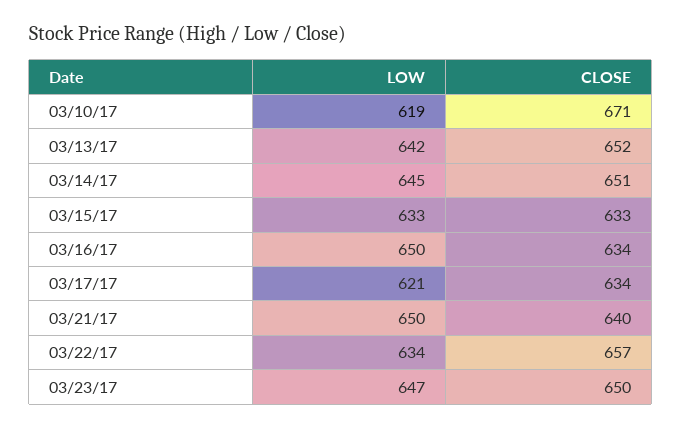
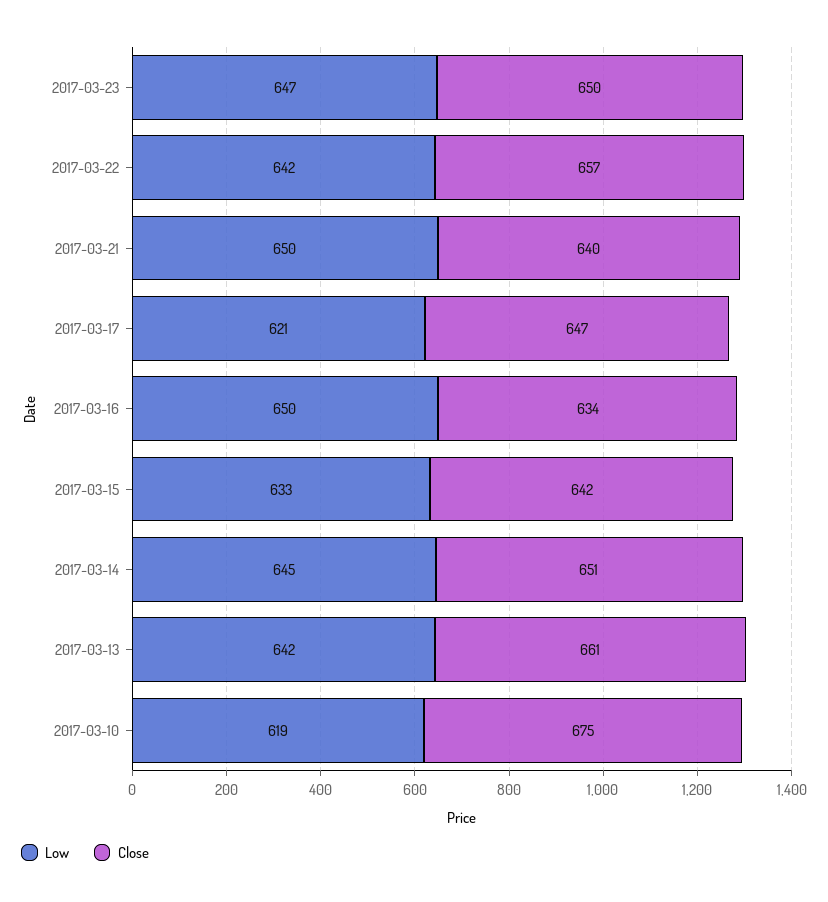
  {
    "LOW": {
      "03/10/17": 619,
      "03/13/17": 642,
      "03/14/17": 645,
      "03/15/17": 633,
      "03/16/17": 650,
      "03/17/17": 621,
      "03/21/17": 650,
-     "03/22/17": 634,
+     "03/22/17": 642,
      "03/23/17": 647
    },
    "CLOSE": {
-     "03/10/17": 671,
+     "03/10/17": 675,
-     "03/13/17": 652,
+     "03/13/17": 661,
      "03/14/17": 651,
-     "03/15/17": 633,
+     "03/15/17": 642,
      "03/16/17": 634,
-     "03/17/17": 634,
+     "03/17/17": 647,
      "03/21/17": 640,
      "03/22/17": 657,
      "03/23/17": 650
    }
  }

